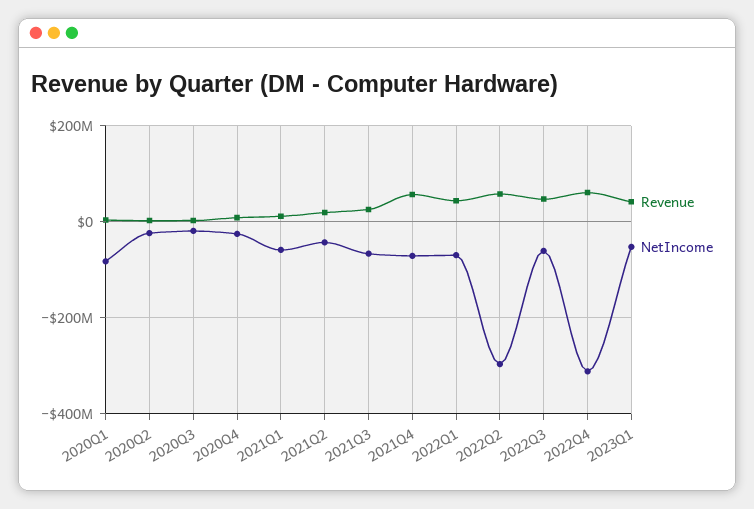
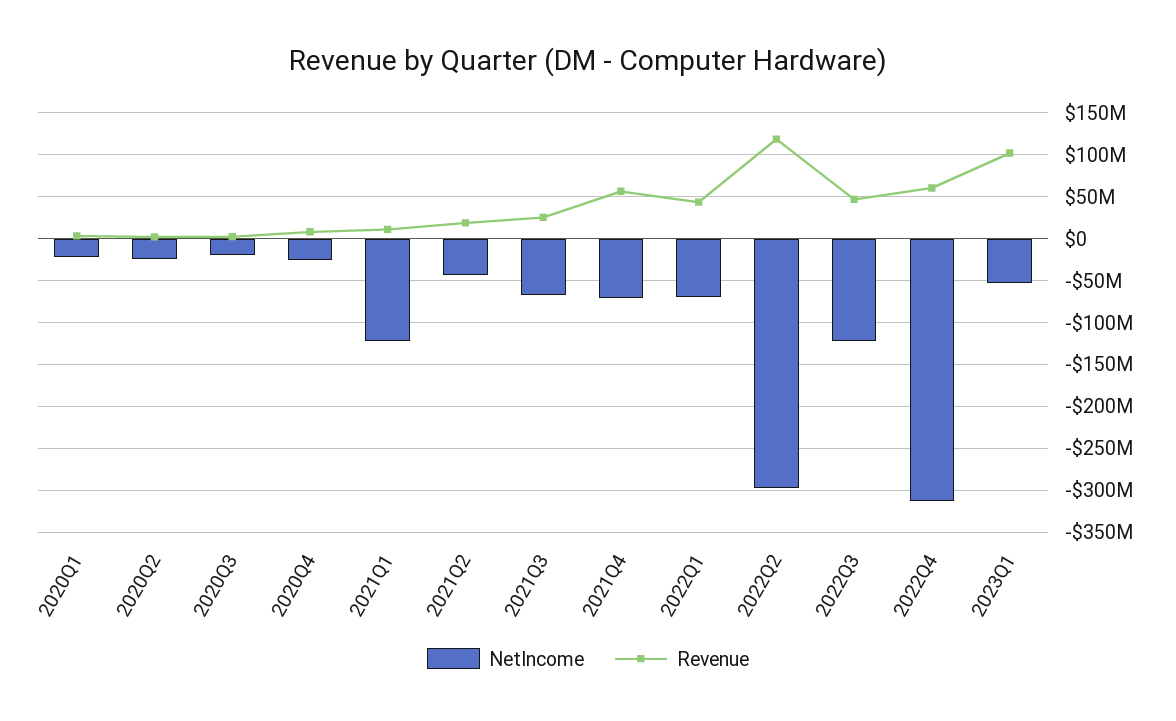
  {
    "Revenue": {
      "2020Q1": 0,
      "2020Q2": 0,
      "2020Q3": 0,
      "2020Q4": 10000000,
      "2021Q1": 10000000,
      "2021Q2": 20000000,
      "2021Q3": 30000000,
      "2021Q4": 60000000,
      "2022Q1": 40000000,
-     "2022Q2": 60000000,
+     "2022Q2": 120000000,
      "2022Q3": 50000000,
      "2022Q4": 60000000,
-     "2023Q1": 40000000
+     "2023Q1": 100000000
    },
    "NetIncome": {
-     "2020Q1": -80000000,
+     "2020Q1": -20000000,
      "2020Q2": -20000000,
      "2020Q3": -20000000,
      "2020Q4": -30000000,
-     "2021Q1": -60000000,
+     "2021Q1": -120000000,
      "2021Q2": -40000000,
      "2021Q3": -70000000,
      "2021Q4": -70000000,
      "2022Q1": -70000000,
      "2022Q2": -300000000,
-     "2022Q3": -60000000,
+     "2022Q3": -120000000,
      "2022Q4": -310000000,
      "2023Q1": -50000000
    }
  }

